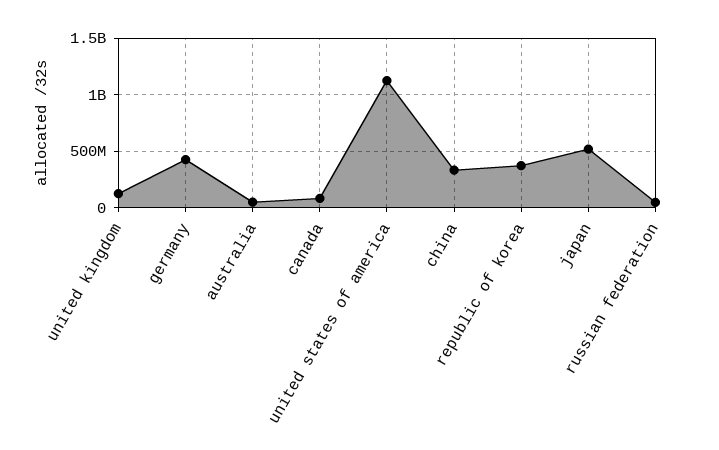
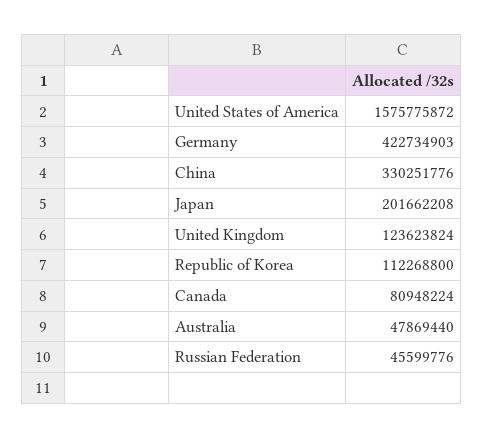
  {
    "united kingdom": 123623824,
    "germany": 422734903,
    "australia": 47869440,
    "canada": 80948224,
-   "united states of america": 1100000000,
+   "united states of america": 1575775872,
    "china": 330251776,
-   "republic of korea": 400000000,
+   "republic of korea": 112268800,
-   "japan": 500000000,
+   "japan": 201662208,
    "russian federation": 45599776
  }

